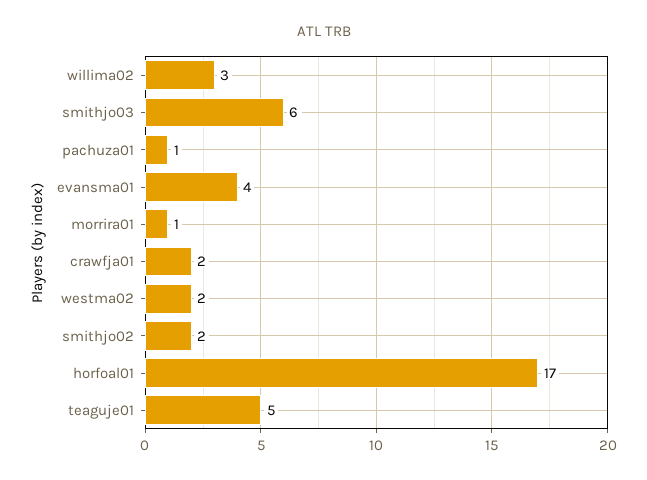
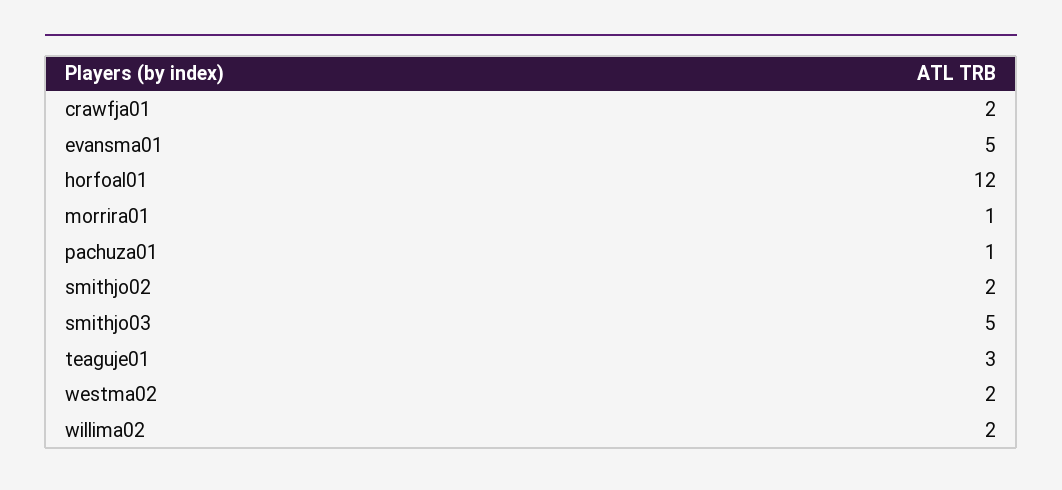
  {
-   "willima02": 3,
+   "willima02": 2,
-   "smithjo03": 6,
+   "smithjo03": 5,
    "pachuza01": 1,
-   "evansma01": 4,
+   "evansma01": 5,
    "morrira01": 1,
    "crawfja01": 2,
    "westma02": 2,
    "smithjo02": 2,
-   "horfoal01": 17,
+   "horfoal01": 12,
-   "teaguje01": 5
+   "teaguje01": 3
  }

